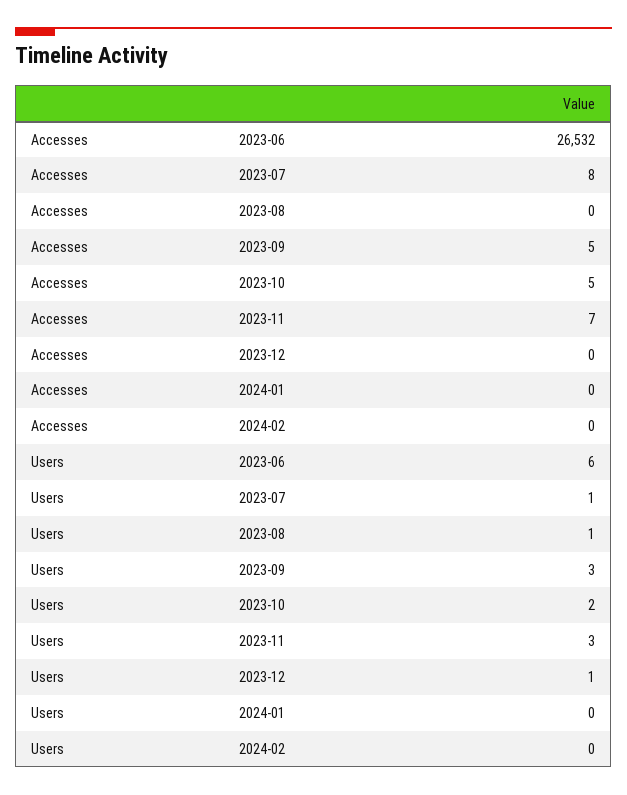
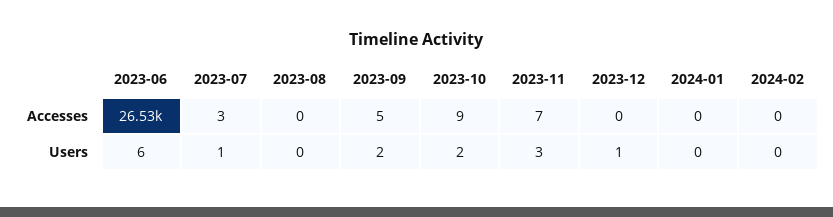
  {
    "Accesses": {
      "2023-06": 26532,
-     "2023-07": 8,
+     "2023-07": 3,
      "2023-08": 0,
      "2023-09": 5,
-     "2023-10": 5,
+     "2023-10": 9,
      "2023-11": 7,
      "2023-12": 0,
      "2024-01": 0,
      "2024-02": 0
    },
    "Users": {
      "2023-06": 6,
      "2023-07": 1,
-     "2023-08": 1,
+     "2023-08": 0,
-     "2023-09": 3,
+     "2023-09": 2,
      "2023-10": 2,
      "2023-11": 3,
      "2023-12": 1,
      "2024-01": 0,
      "2024-02": 0
    }
  }

